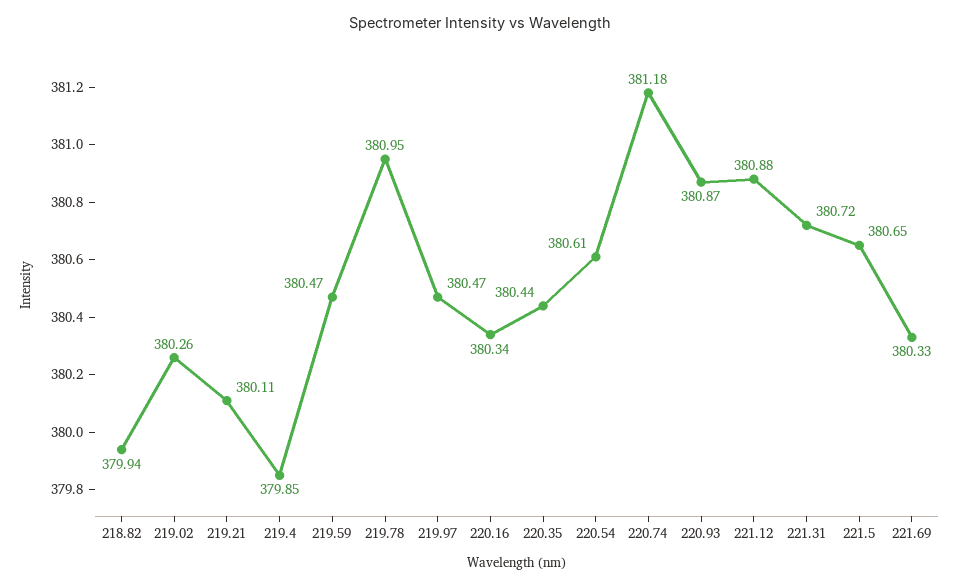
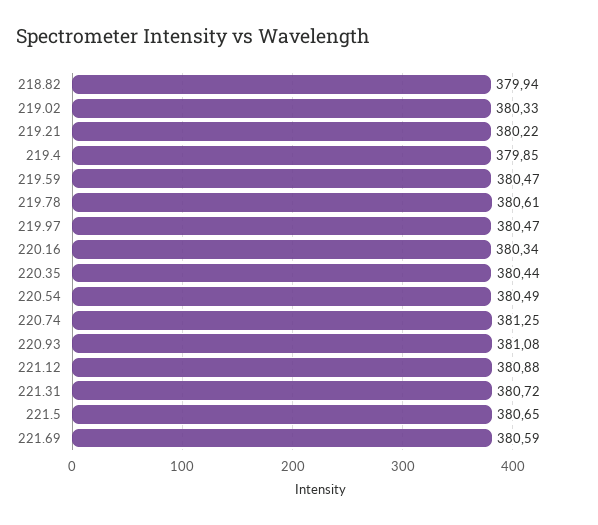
  {
    "218.82": 379.94,
-   "219.02": 380.26,
+   "219.02": 380.33,
-   "219.21": 380.11,
+   "219.21": 380.22,
    "219.4": 379.85,
    "219.59": 380.47,
-   "219.78": 380.95,
+   "219.78": 380.61,
    "219.97": 380.47,
    "220.16": 380.34,
    "220.35": 380.44,
-   "220.54": 380.61,
+   "220.54": 380.49,
-   "220.74": 381.18,
+   "220.74": 381.25,
-   "220.93": 380.87,
+   "220.93": 381.08,
    "221.12": 380.88,
    "221.31": 380.72,
    "221.5": 380.65,
-   "221.69": 380.33
+   "221.69": 380.59
  }

